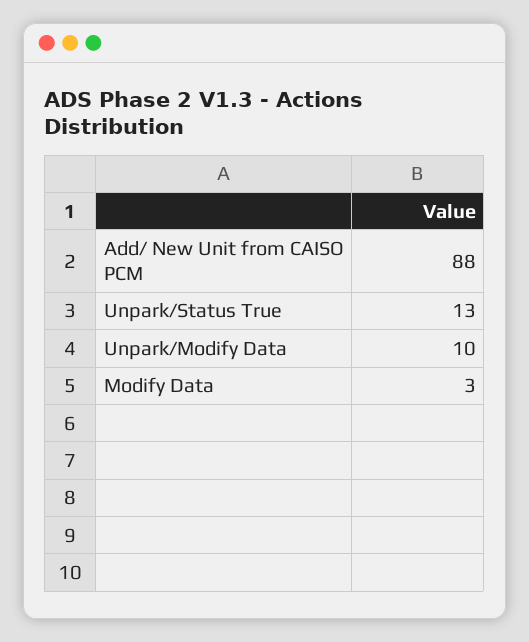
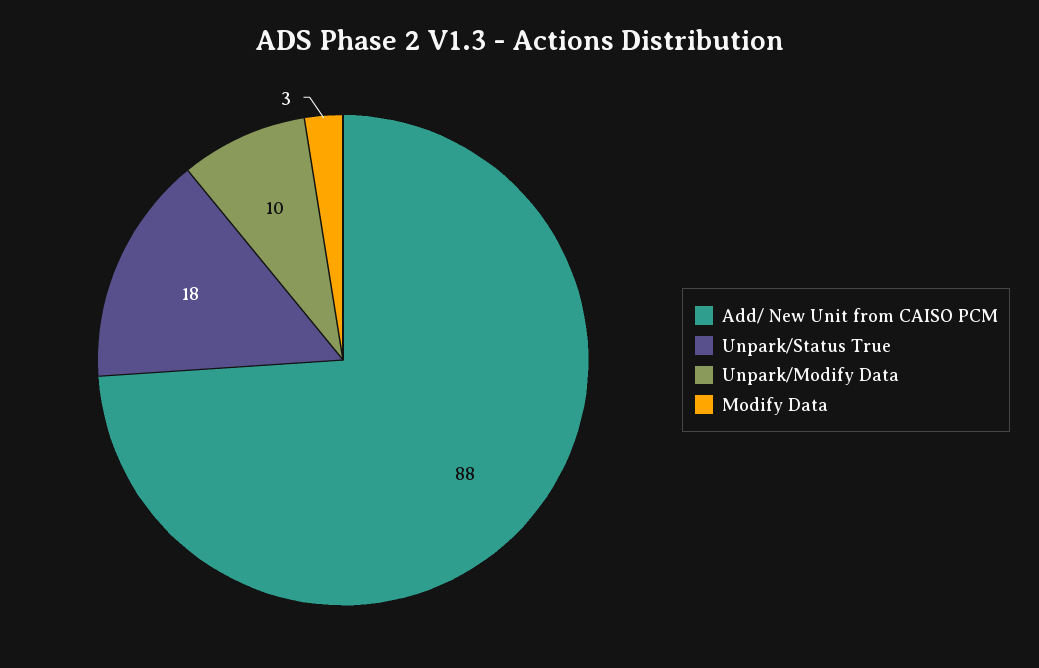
  {
    "Add/ New Unit from CAISO PCM": 88,
-   "Unpark/Status True": 13,
+   "Unpark/Status True": 18,
    "Unpark/Modify Data": 10,
    "Modify Data": 3
  }

